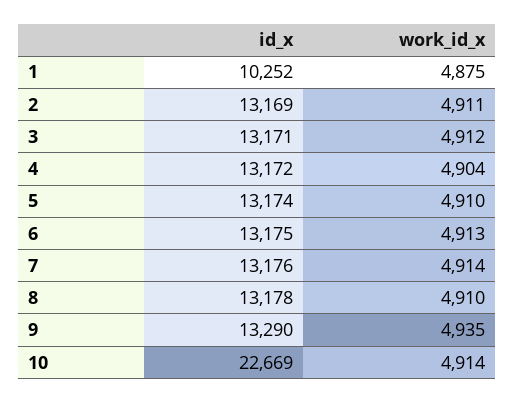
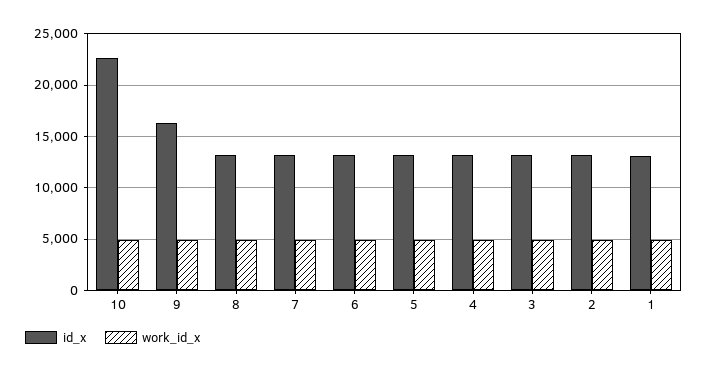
  {
    "id_x": {
-     "1": 10252,
+     "1": 13000,
      "2": 13169,
      "3": 13171,
      "4": 13172,
      "5": 13174,
      "6": 13175,
      "7": 13176,
      "8": 13178,
-     "9": 13290,
+     "9": 16000,
      "10": 22669
    },
    "work_id_x": {
      "1": 4875,
      "2": 4911,
      "3": 4912,
      "4": 4904,
      "5": 4910,
      "6": 4913,
      "7": 4914,
      "8": 4910,
      "9": 4935,
      "10": 4914
    }
  }

